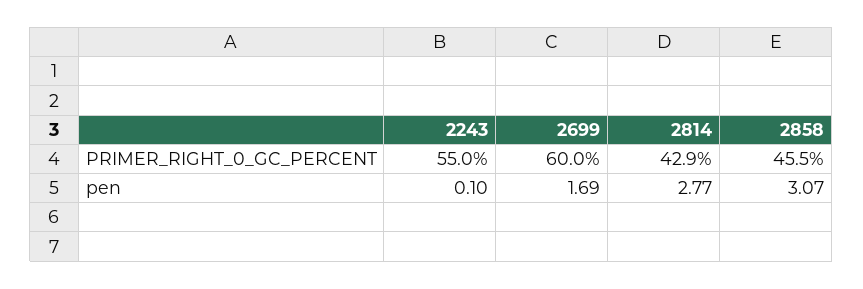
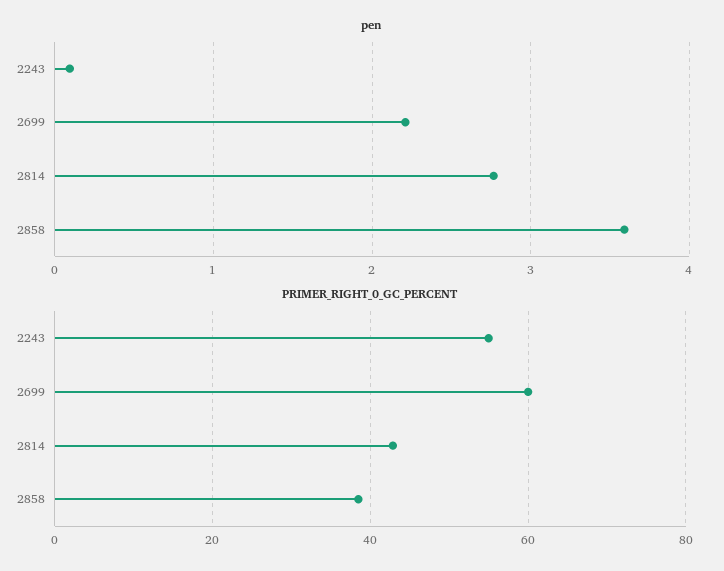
  {
    "PRIMER_RIGHT_0_GC_PERCENT": {
      "2243": 55,
      "2699": 60,
      "2814": 42.9,
-     "2858": 45.5
+     "2858": 38
    },
    "pen": {
      "2243": 0.1,
-     "2699": 1.69,
+     "2699": 2.2,
      "2814": 2.77,
-     "2858": 3.07
+     "2858": 3.6
    }
  }

